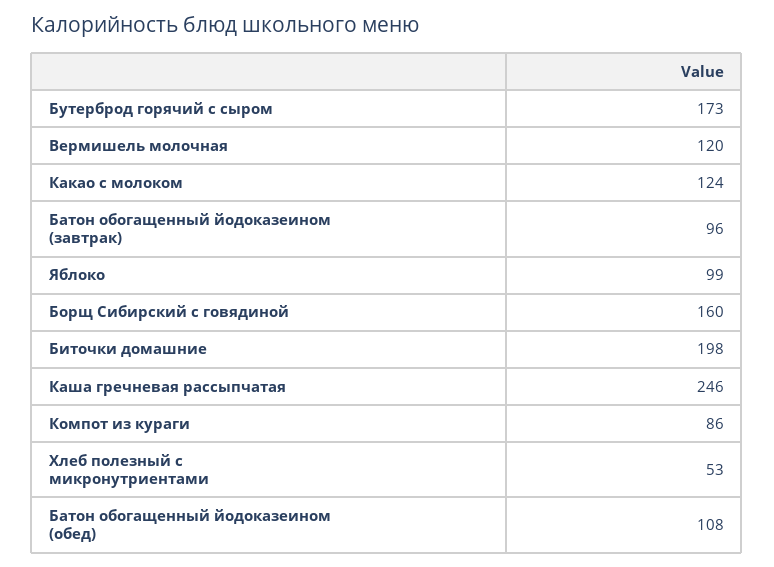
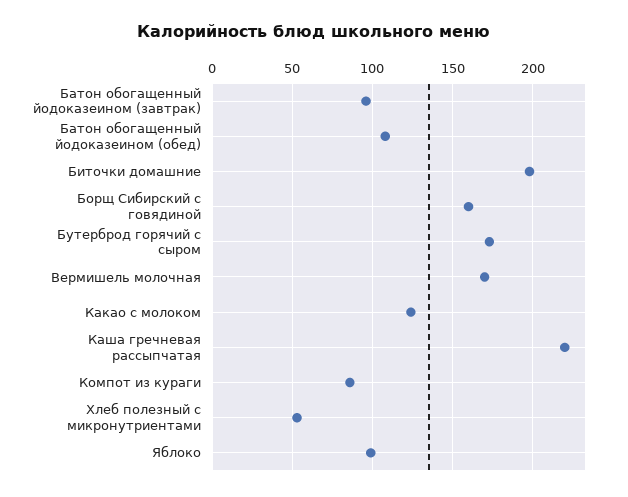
  {
    "Бутерброд горячий с сыром": 173,
-   "Вермишель молочная": 120,
+   "Вермишель молочная": 170,
    "Какао с молоком": 124,
    "Батон обогащенный йодоказеином (завтрак)": 96,
    "Яблоко": 99,
    "Борщ Сибирский с говядиной": 160,
    "Биточки домашние": 198,
-   "Каша гречневая рассыпчатая": 246,
+   "Каша гречневая рассыпчатая": 220,
    "Компот из кураги": 86,
    "Хлеб полезный с микронутриентами": 53,
    "Батон обогащенный йодоказеином (обед)": 108
  }

